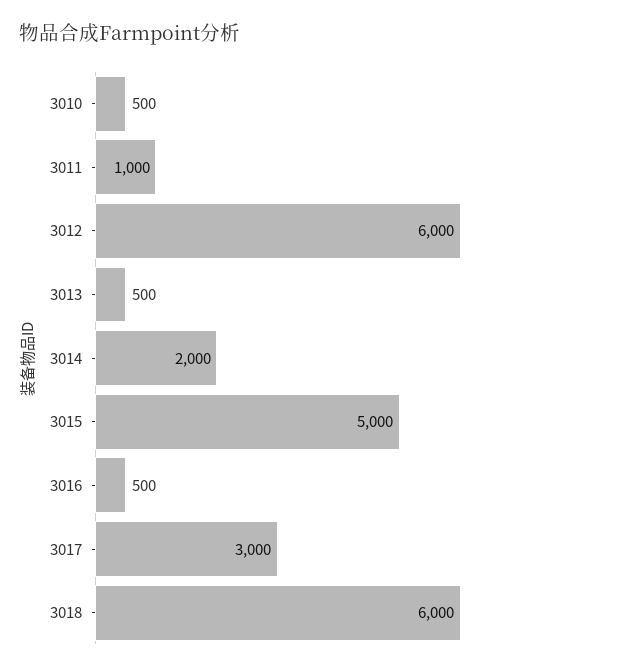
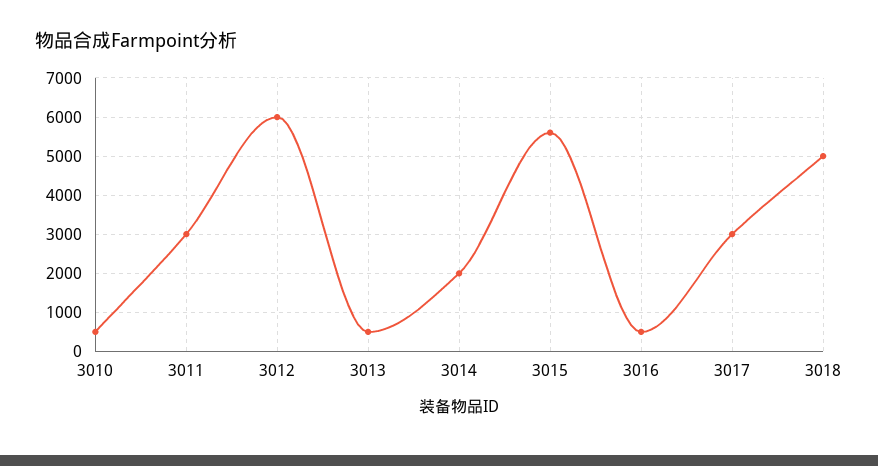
  {
    "3010": 500,
-   "3011": 1000,
+   "3011": 3000,
    "3012": 6000,
    "3013": 500,
    "3014": 2000,
-   "3015": 5000,
+   "3015": 5600,
    "3016": 500,
    "3017": 3000,
-   "3018": 6000
+   "3018": 5000
  }

